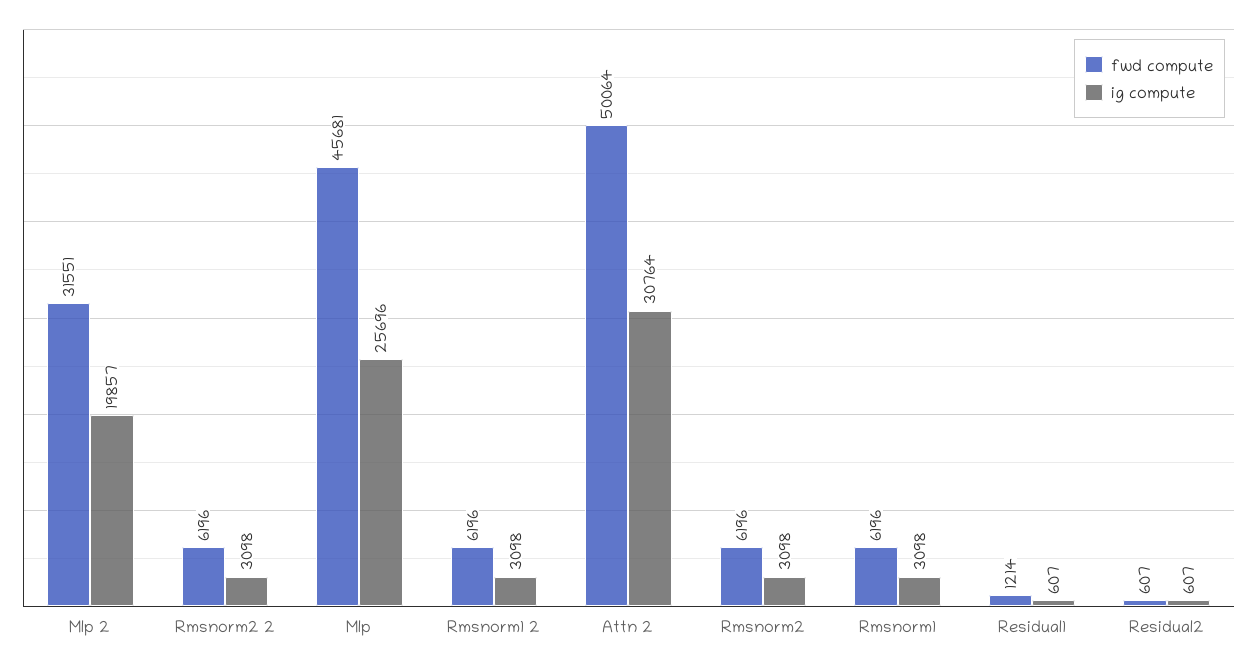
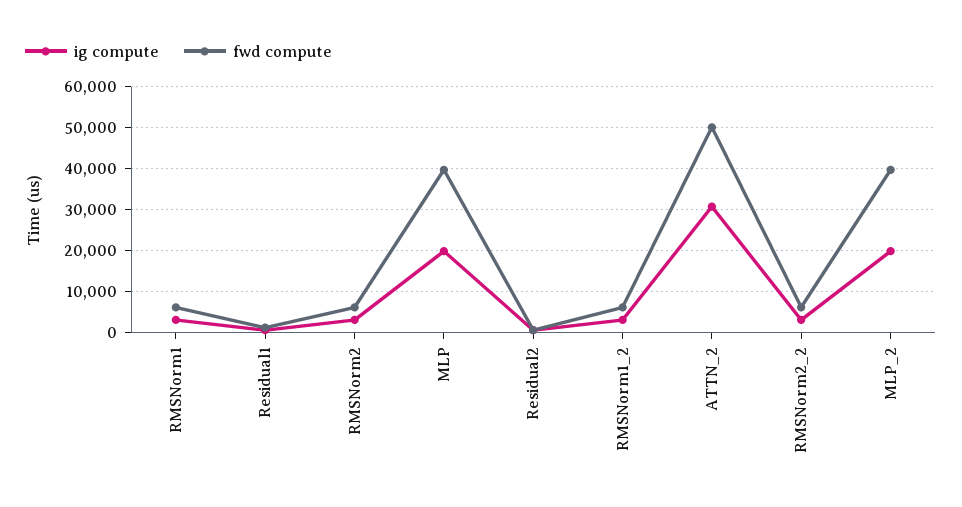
  {
    "fwd compute": {
-     "Mlp 2": 31551,
+     "Mlp 2": 40000,
      "Rmsnorm2 2": 6196,
-     "Mlp": 45681,
+     "Mlp": 40000,
      "Rmsnorm1 2": 6196,
      "Attn 2": 50064,
      "Rmsnorm2": 6196,
      "Rmsnorm1": 6196,
      "Residual1": 1214,
      "Residual2": 607
    },
    "ig compute": {
      "Mlp 2": 19857,
      "Rmsnorm2 2": 3098,
-     "Mlp": 25696,
+     "Mlp": 20000,
      "Rmsnorm1 2": 3098,
      "Attn 2": 30764,
      "Rmsnorm2": 3098,
      "Rmsnorm1": 3098,
      "Residual1": 607,
      "Residual2": 607
    }
  }

